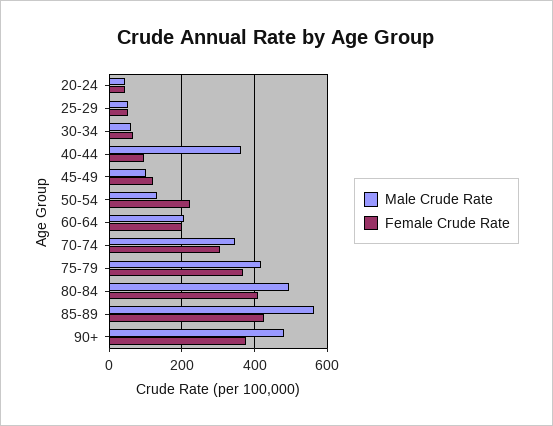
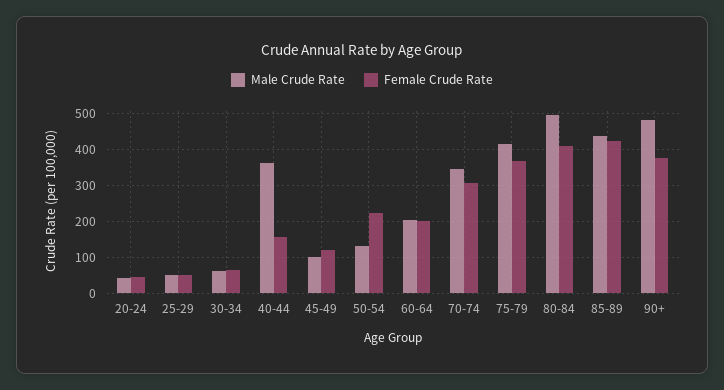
  {
    "Male Crude Rate": {
      "20-24": 40,
      "25-29": 60,
      "30-34": 60,
      "40-44": 360,
      "45-49": 100,
      "50-54": 140,
      "60-64": 200,
      "70-74": 340,
      "75-79": 420,
      "80-84": 500,
-     "85-89": 560,
+     "85-89": 440,
      "90+": 480
    },
    "Female Crude Rate": {
      "20-24": 40,
      "25-29": 60,
      "30-34": 60,
-     "40-44": 100,
+     "40-44": 160,
      "45-49": 120,
      "50-54": 220,
      "60-64": 200,
      "70-74": 300,
      "75-79": 360,
      "80-84": 420,
      "85-89": 420,
      "90+": 380
    }
  }

